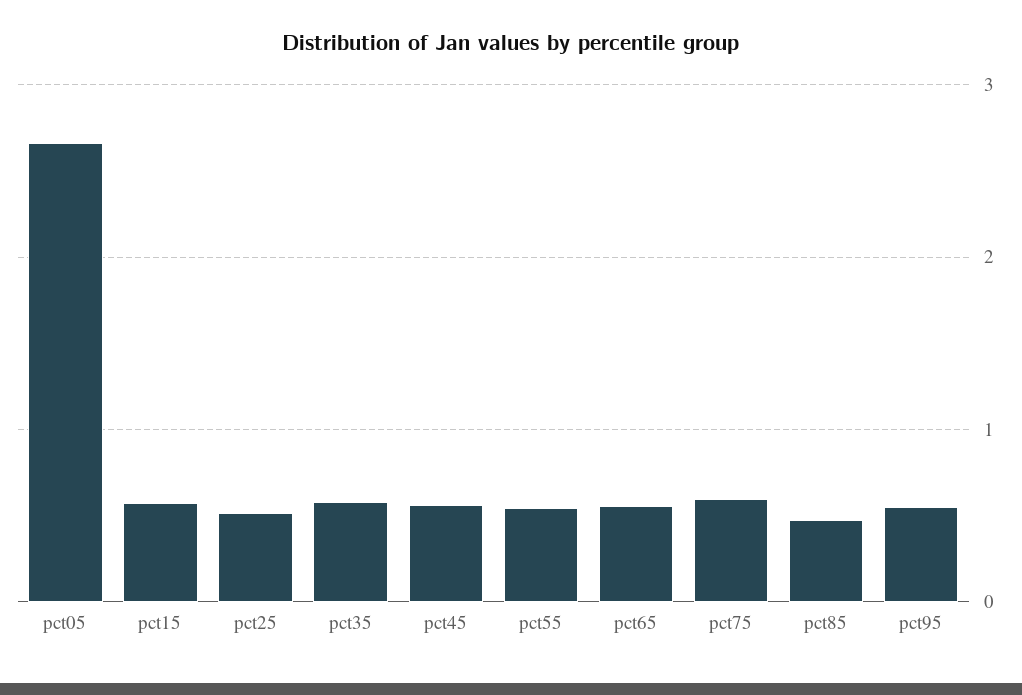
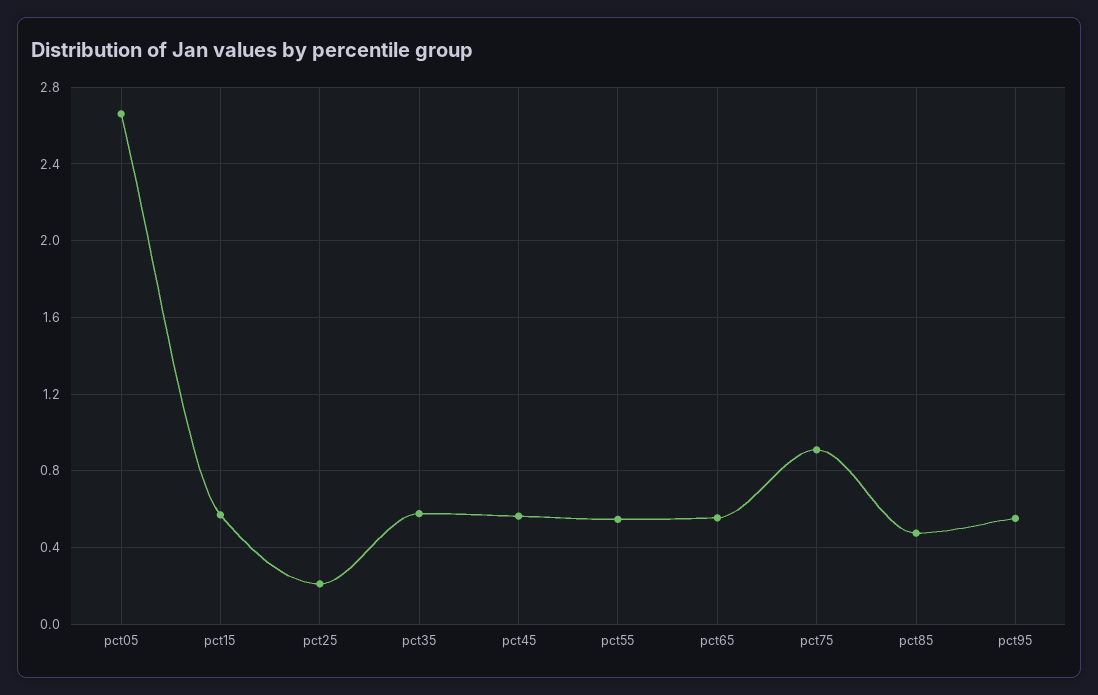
  {
    "pct05": 2.65,
    "pct15": 0.55,
-   "pct25": 0.5,
+   "pct25": 0.2,
    "pct35": 0.6,
    "pct45": 0.55,
    "pct55": 0.55,
    "pct65": 0.55,
-   "pct75": 0.6,
+   "pct75": 0.9,
    "pct85": 0.5,
    "pct95": 0.55
  }

